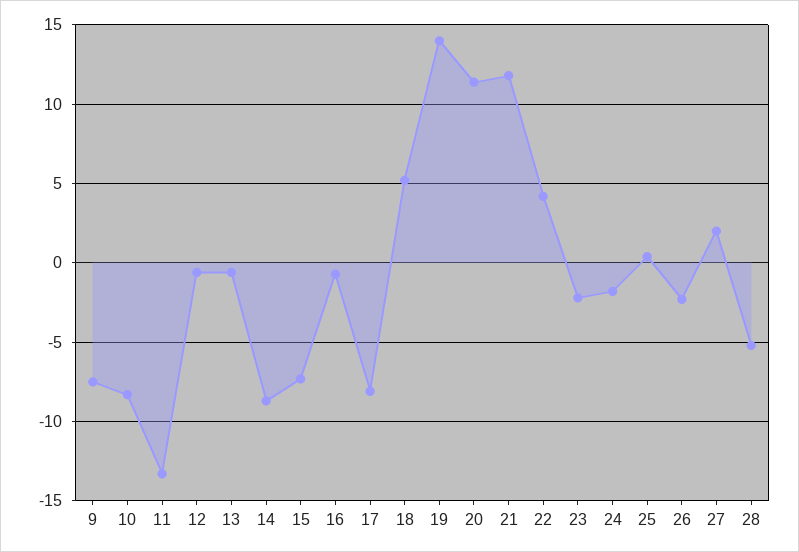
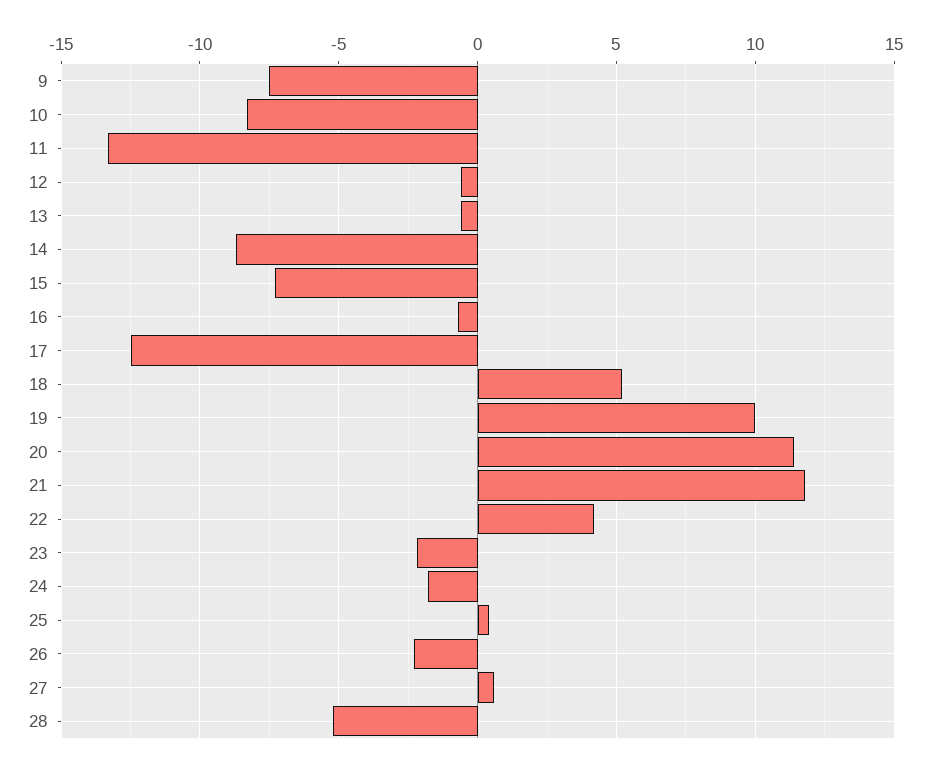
  {
    "9": -7.5,
    "10": -8.5,
    "11": -13.5,
    "12": -0.5,
    "13": -0.5,
    "14": -8.5,
    "15": -7.5,
    "16": -0.5,
-   "17": -8,
+   "17": -12.5,
    "18": 5,
-   "19": 14,
+   "19": 10,
    "20": 11.5,
    "21": 12,
    "22": 4,
    "23": -2,
    "24": -2,
    "25": 0.5,
    "26": -2.5,
-   "27": 2,
+   "27": 0.5,
    "28": -5
  }

